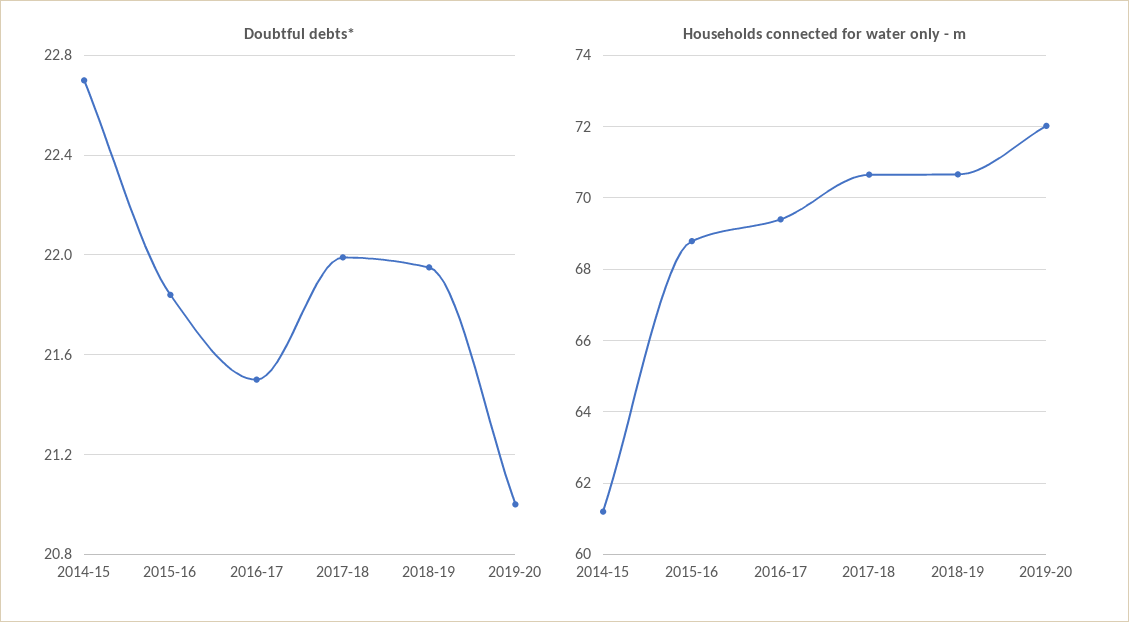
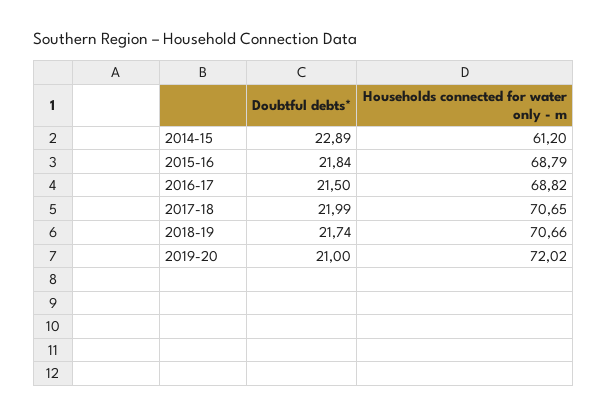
  {
    "Doubtful debts*": {
-     "2014-15": 22.7,
+     "2014-15": 22.89,
      "2015-16": 21.84,
      "2016-17": 21.5,
      "2017-18": 21.99,
-     "2018-19": 21.95,
+     "2018-19": 21.74,
      "2019-20": 21
    },
    "Households connected for water only - m": {
      "2014-15": 61.2,
      "2015-16": 68.79,
-     "2016-17": 69.4,
+     "2016-17": 68.82,
      "2017-18": 70.65,
      "2018-19": 70.66,
      "2019-20": 72.02
    }
  }

